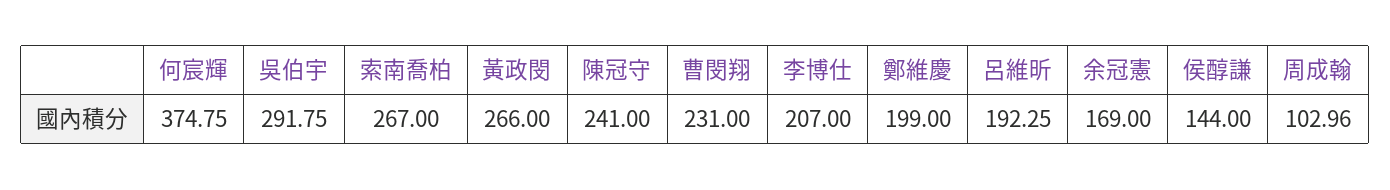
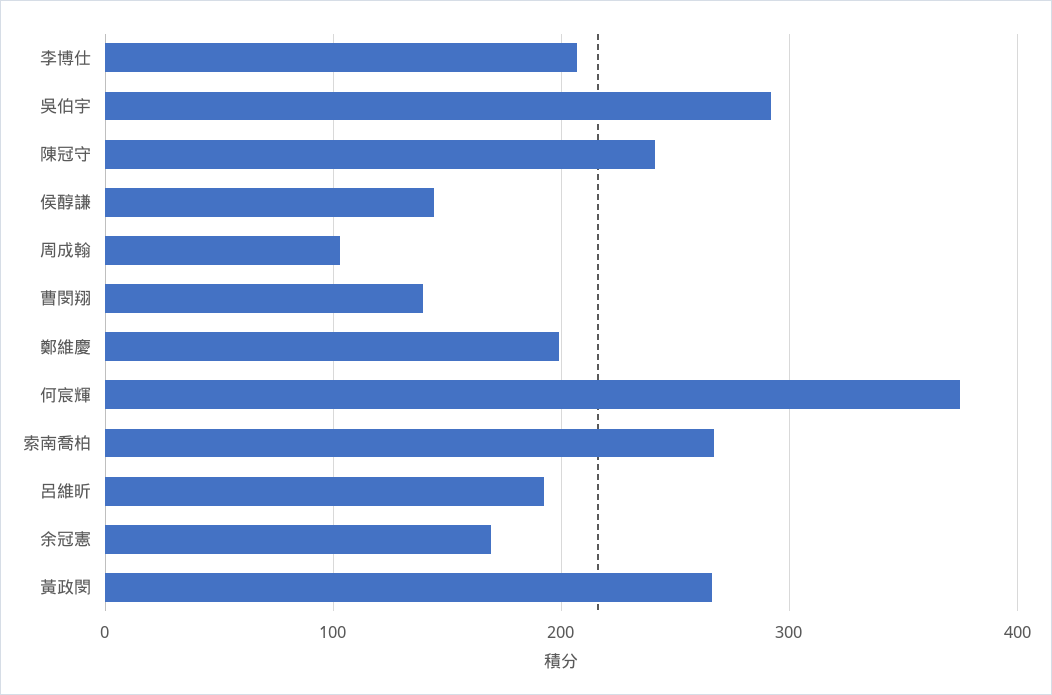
  {
    "何宸輝": 374.75,
    "吳伯宇": 291.75,
    "索南喬柏": 267,
    "黃政閔": 266,
    "陳冠守": 241,
-   "曹閔翔": 231,
+   "曹閔翔": 140,
    "李博仕": 207,
    "鄭維慶": 199,
    "呂維昕": 192.25,
    "余冠憲": 169,
    "侯醇謙": 144,
    "周成翰": 102.96
  }

